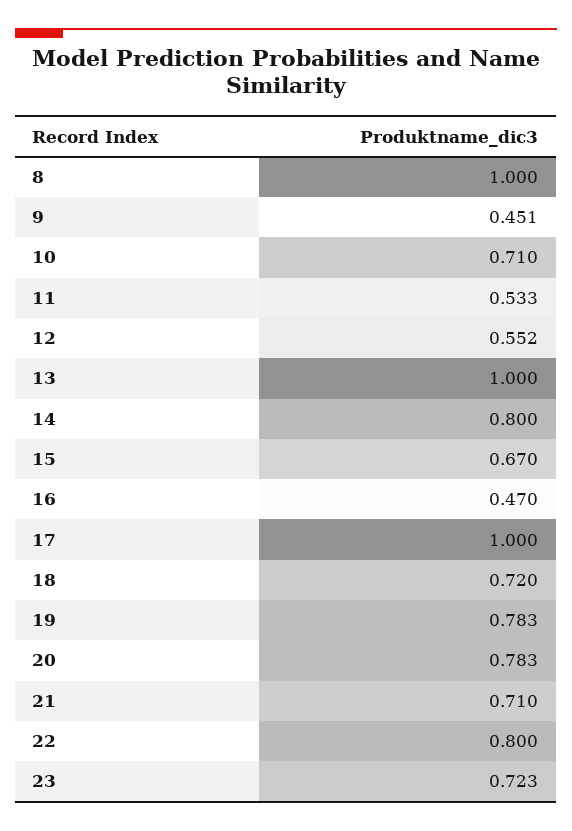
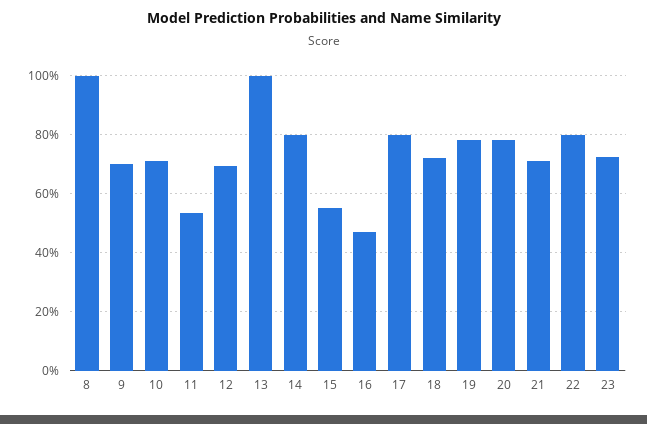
  {
    "8": 1,
-   "9": 0.451,
+   "9": 0.7,
    "10": 0.71,
    "11": 0.533,
-   "12": 0.552,
+   "12": 0.7,
    "13": 1,
    "14": 0.8,
-   "15": 0.67,
+   "15": 0.55,
    "16": 0.47,
-   "17": 1,
+   "17": 0.8,
    "18": 0.72,
    "19": 0.783,
    "20": 0.783,
    "21": 0.71,
    "22": 0.8,
    "23": 0.723
  }

